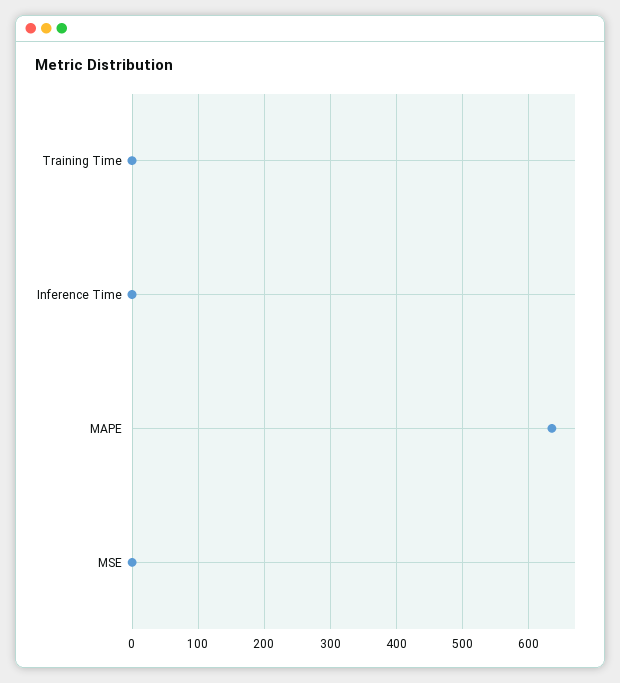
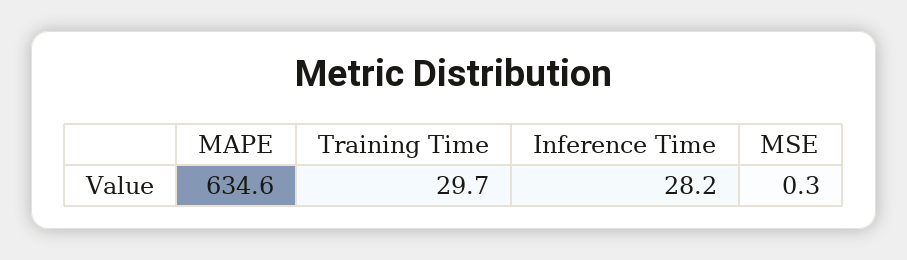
  {
-   "Training Time": 0,
+   "Training Time": 29.7,
-   "Inference Time": 0,
+   "Inference Time": 28.2,
    "MAPE": 634.6,
    "MSE": 0.3
  }

